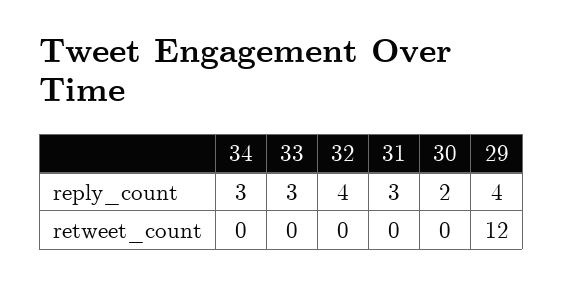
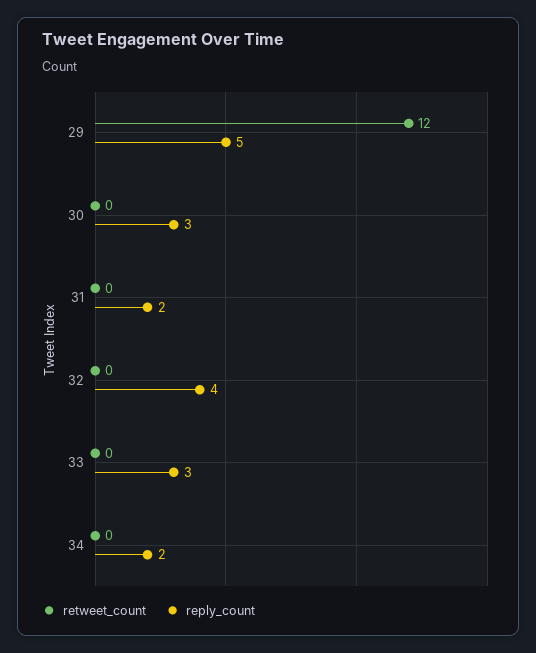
  {
    "reply_count": {
-     "34": 3,
+     "34": 2,
      "33": 3,
      "32": 4,
-     "31": 3,
+     "31": 2,
-     "30": 2,
+     "30": 3,
-     "29": 4
+     "29": 5
    },
    "retweet_count": {
      "34": 0,
      "33": 0,
      "32": 0,
      "31": 0,
      "30": 0,
      "29": 12
    }
  }

